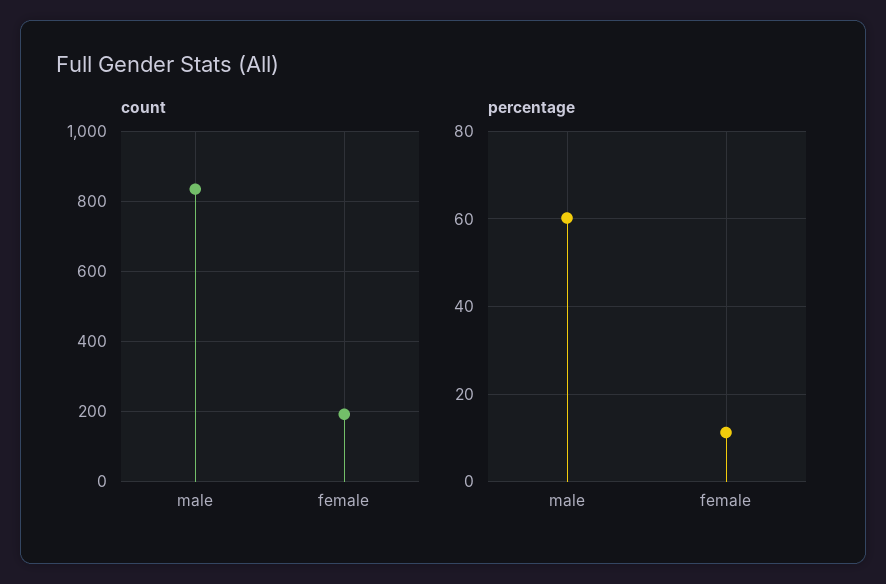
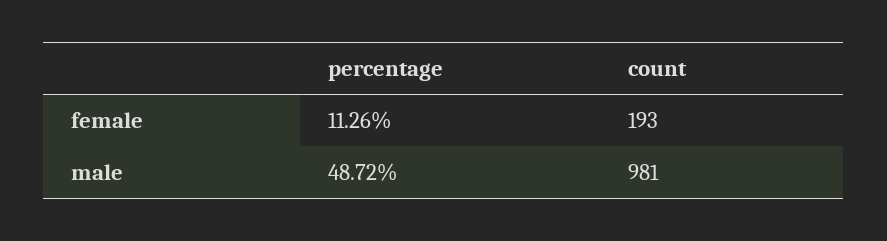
  {
    "count": {
-     "male": 840,
+     "male": 981,
      "female": 193
    },
    "percentage": {
-     "male": 60,
+     "male": 48.72,
      "female": 11.26
    }
  }

